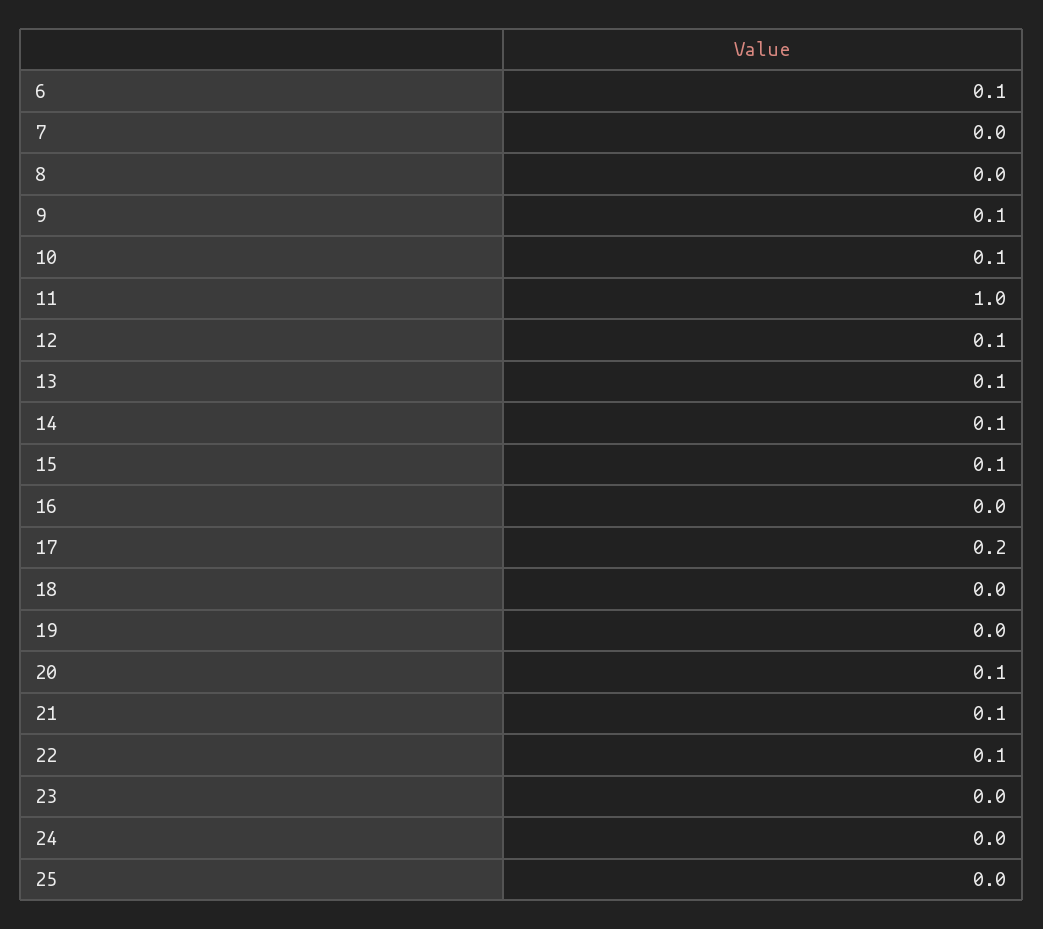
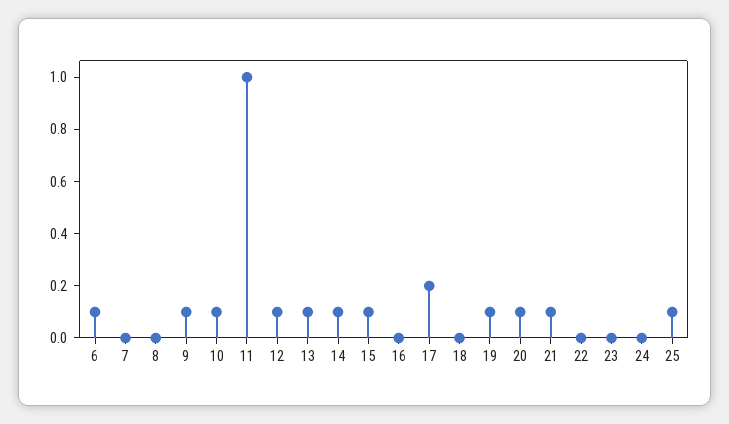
  {
    "6": 0.1,
    "7": 0,
    "8": 0,
    "9": 0.1,
    "10": 0.1,
    "11": 1,
    "12": 0.1,
    "13": 0.1,
    "14": 0.1,
    "15": 0.1,
    "16": 0,
    "17": 0.2,
    "18": 0,
-   "19": 0,
+   "19": 0.1,
    "20": 0.1,
    "21": 0.1,
-   "22": 0.1,
+   "22": 0,
    "23": 0,
    "24": 0,
-   "25": 0
+   "25": 0.1
  }

